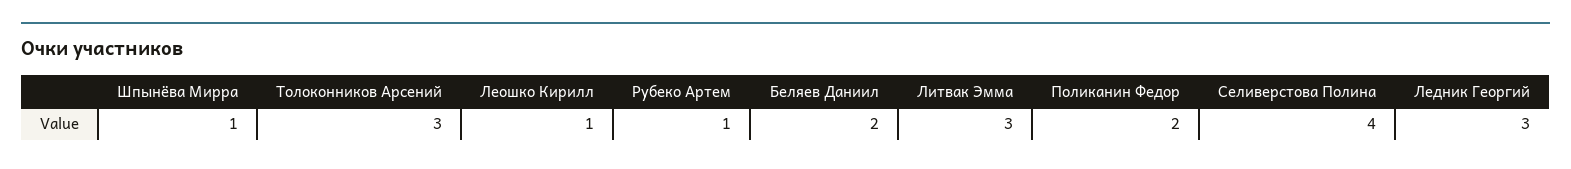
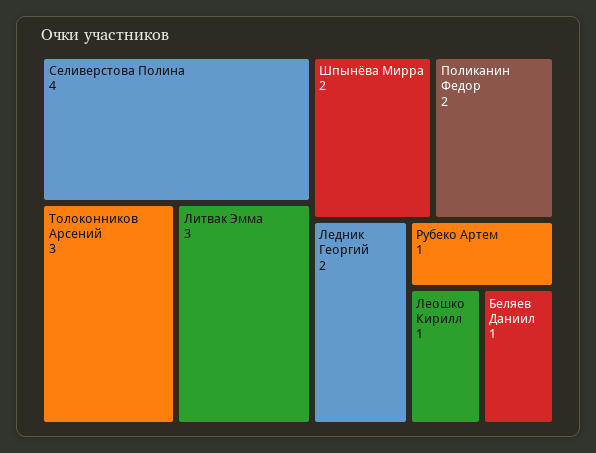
  {
-   "Шпынёва Мирра": 1,
+   "Шпынёва Мирра": 2,
    "Толоконников Арсений": 3,
    "Леошко Кирилл": 1,
    "Рубеко Артем": 1,
-   "Беляев Даниил": 2,
+   "Беляев Даниил": 1,
    "Литвак Эмма": 3,
    "Поликанин Федор": 2,
    "Селиверстова Полина": 4,
-   "Ледник Георгий": 3
+   "Ледник Георгий": 2
  }

